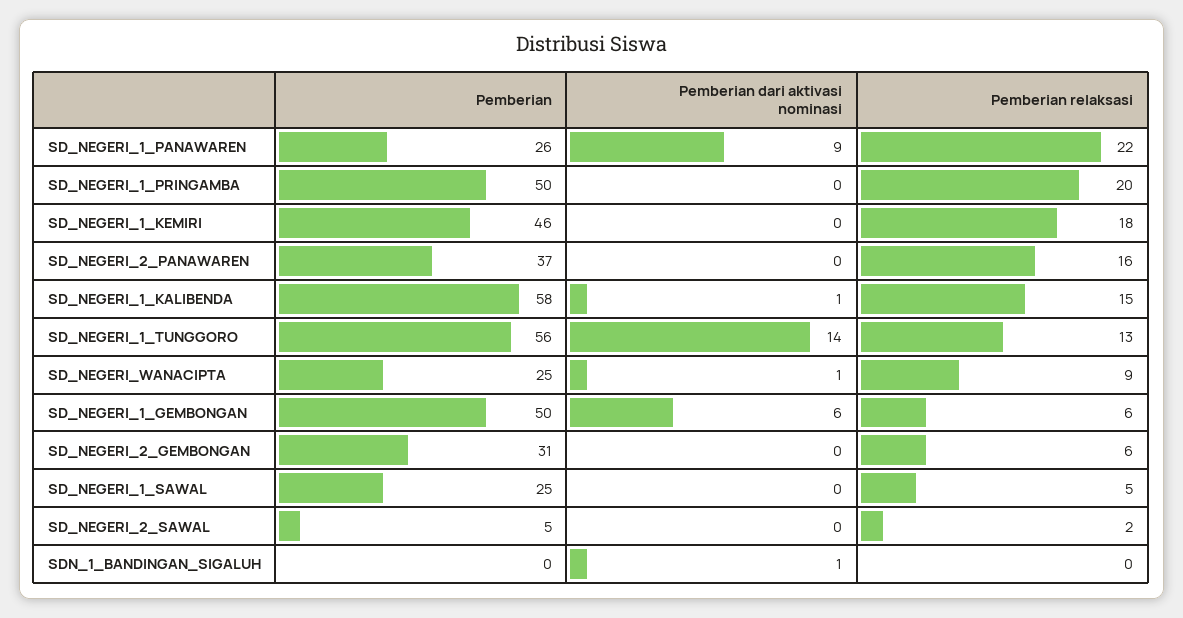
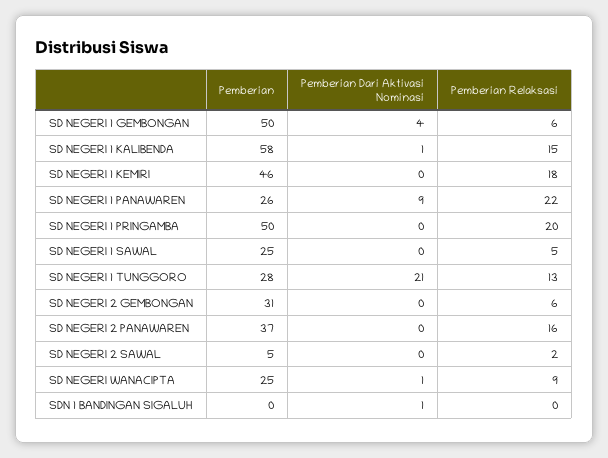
  {
    "Pemberian": {
      "SD_NEGERI_1_PANAWAREN": 26,
      "SD_NEGERI_1_PRINGAMBA": 50,
      "SD_NEGERI_1_KEMIRI": 46,
      "SD_NEGERI_2_PANAWAREN": 37,
      "SD_NEGERI_1_KALIBENDA": 58,
-     "SD_NEGERI_1_TUNGGORO": 56,
+     "SD_NEGERI_1_TUNGGORO": 28,
      "SD_NEGERI_WANACIPTA": 25,
      "SD_NEGERI_1_GEMBONGAN": 50,
      "SD_NEGERI_2_GEMBONGAN": 31,
      "SD_NEGERI_1_SAWAL": 25,
      "SD_NEGERI_2_SAWAL": 5,
      "SDN_1_BANDINGAN_SIGALUH": 0
    },
    "Pemberian dari aktivasi nominasi": {
      "SD_NEGERI_1_PANAWAREN": 9,
      "SD_NEGERI_1_PRINGAMBA": 0,
      "SD_NEGERI_1_KEMIRI": 0,
      "SD_NEGERI_2_PANAWAREN": 0,
      "SD_NEGERI_1_KALIBENDA": 1,
-     "SD_NEGERI_1_TUNGGORO": 14,
+     "SD_NEGERI_1_TUNGGORO": 21,
      "SD_NEGERI_WANACIPTA": 1,
-     "SD_NEGERI_1_GEMBONGAN": 6,
+     "SD_NEGERI_1_GEMBONGAN": 4,
      "SD_NEGERI_2_GEMBONGAN": 0,
      "SD_NEGERI_1_SAWAL": 0,
      "SD_NEGERI_2_SAWAL": 0,
      "SDN_1_BANDINGAN_SIGALUH": 1
    },
    "Pemberian relaksasi": {
      "SD_NEGERI_1_PANAWAREN": 22,
      "SD_NEGERI_1_PRINGAMBA": 20,
      "SD_NEGERI_1_KEMIRI": 18,
      "SD_NEGERI_2_PANAWAREN": 16,
      "SD_NEGERI_1_KALIBENDA": 15,
      "SD_NEGERI_1_TUNGGORO": 13,
      "SD_NEGERI_WANACIPTA": 9,
      "SD_NEGERI_1_GEMBONGAN": 6,
      "SD_NEGERI_2_GEMBONGAN": 6,
      "SD_NEGERI_1_SAWAL": 5,
      "SD_NEGERI_2_SAWAL": 2,
      "SDN_1_BANDINGAN_SIGALUH": 0
    }
  }

